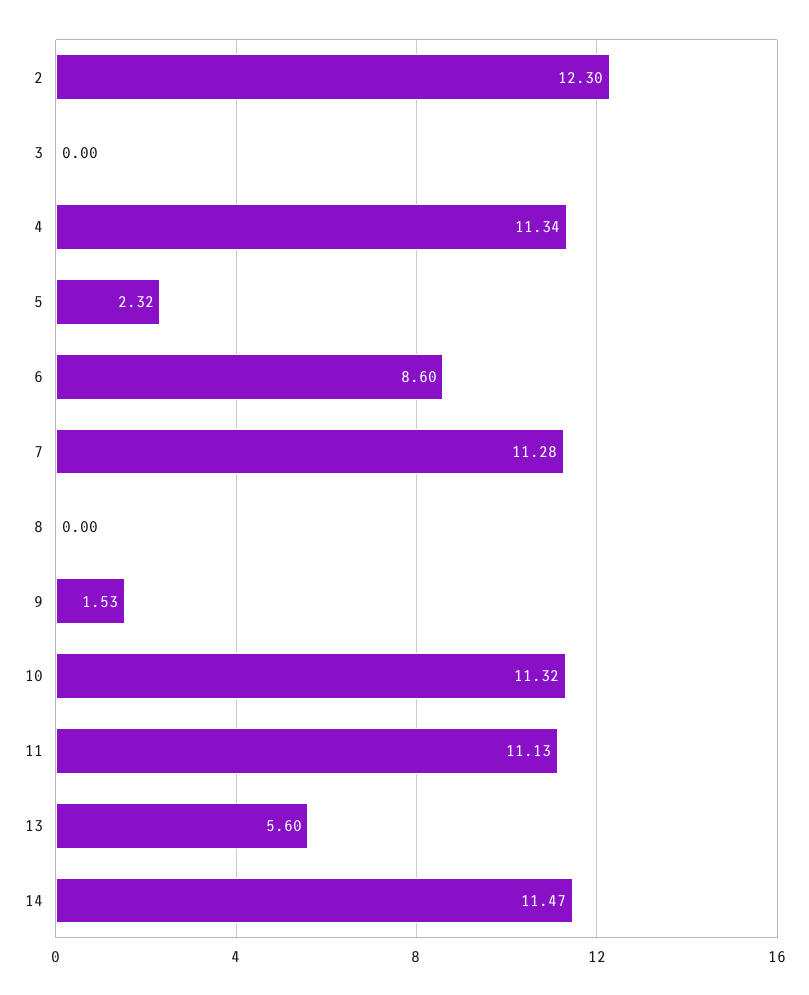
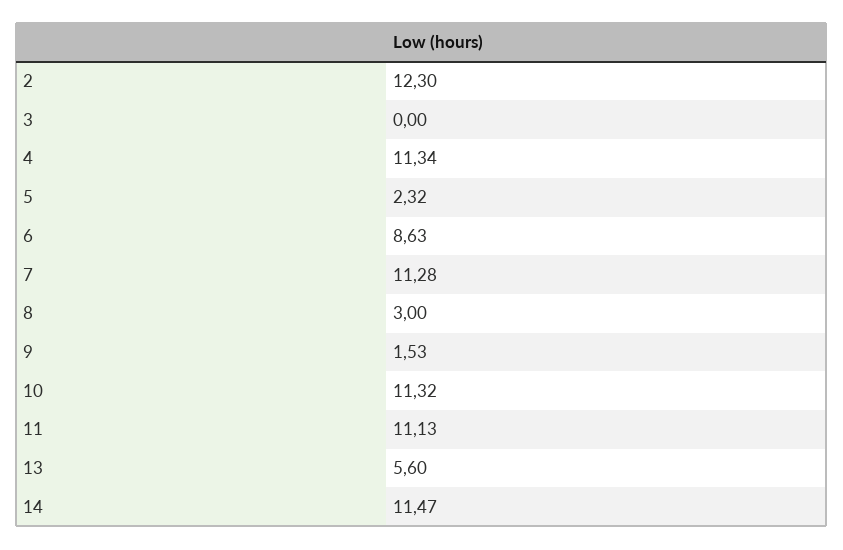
  {
    "2": 12.3,
    "3": 0,
    "4": 11.34,
    "5": 2.32,
-   "6": 8.6,
+   "6": 8.63,
    "7": 11.28,
-   "8": 0,
+   "8": 3,
    "9": 1.53,
    "10": 11.32,
    "11": 11.13,
    "13": 5.6,
    "14": 11.47
  }

